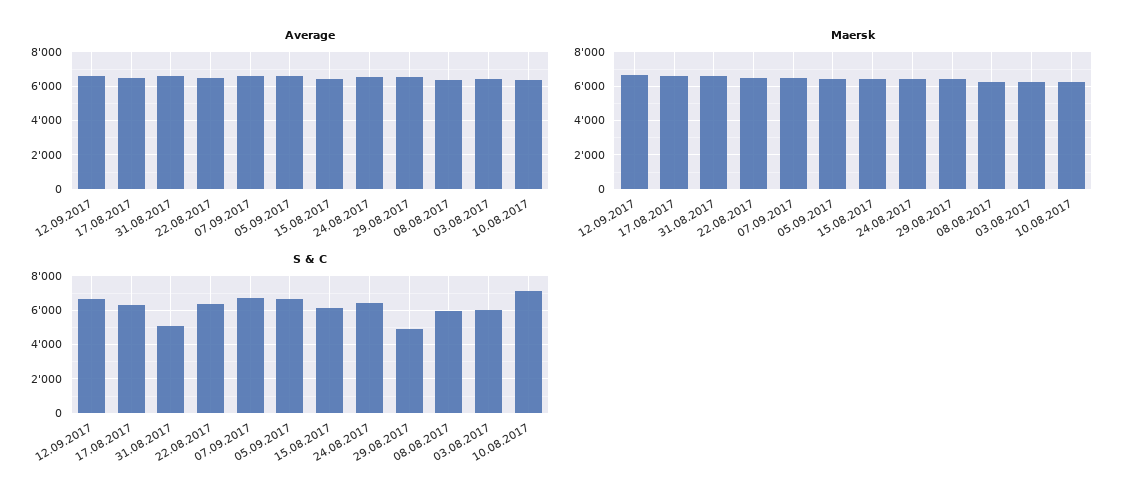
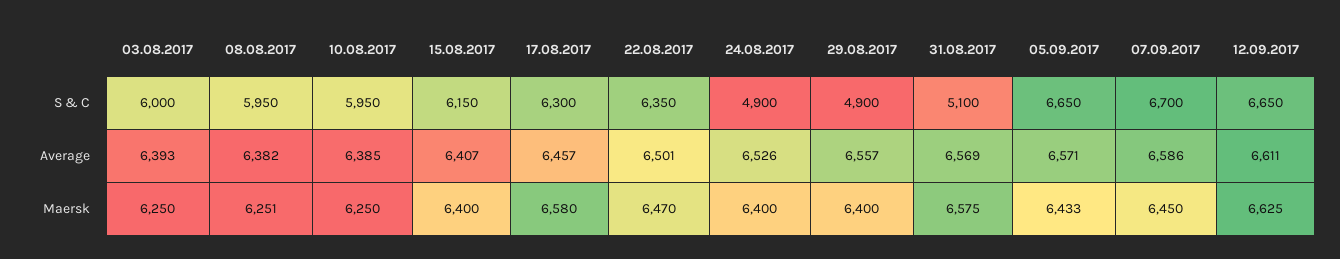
  {
    "Average": {
      "12.09.2017": 6611,
      "17.08.2017": 6457,
      "31.08.2017": 6569,
      "22.08.2017": 6501,
      "07.09.2017": 6586,
      "05.09.2017": 6571,
      "15.08.2017": 6407,
      "24.08.2017": 6526,
      "29.08.2017": 6557,
      "08.08.2017": 6382,
      "03.08.2017": 6393,
      "10.08.2017": 6385
    },
    "Maersk": {
      "12.09.2017": 6625,
      "17.08.2017": 6580,
      "31.08.2017": 6575,
      "22.08.2017": 6470,
      "07.09.2017": 6450,
      "05.09.2017": 6433,
      "15.08.2017": 6400,
      "24.08.2017": 6400,
      "29.08.2017": 6400,
      "08.08.2017": 6251,
      "03.08.2017": 6250,
      "10.08.2017": 6250
    },
    "S & C": {
      "12.09.2017": 6650,
      "17.08.2017": 6300,
      "31.08.2017": 5100,
      "22.08.2017": 6350,
      "07.09.2017": 6700,
      "05.09.2017": 6650,
      "15.08.2017": 6150,
-     "24.08.2017": 6500,
+     "24.08.2017": 4900,
      "29.08.2017": 4900,
      "08.08.2017": 5950,
      "03.08.2017": 6000,
-     "10.08.2017": 7000
+     "10.08.2017": 5950
    }
  }

